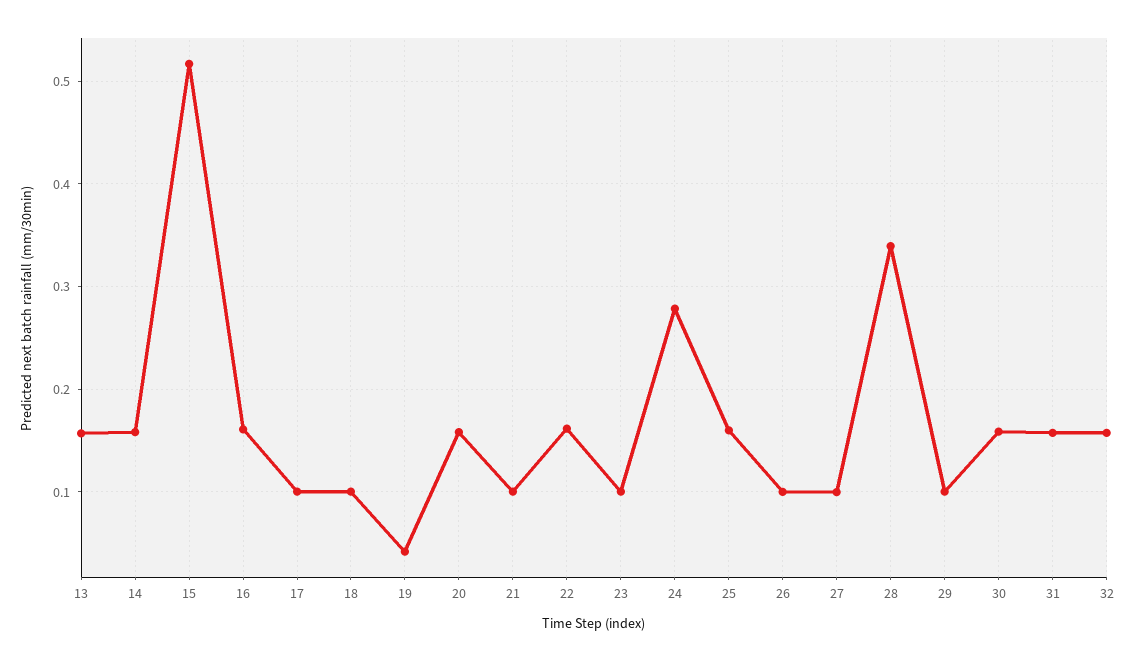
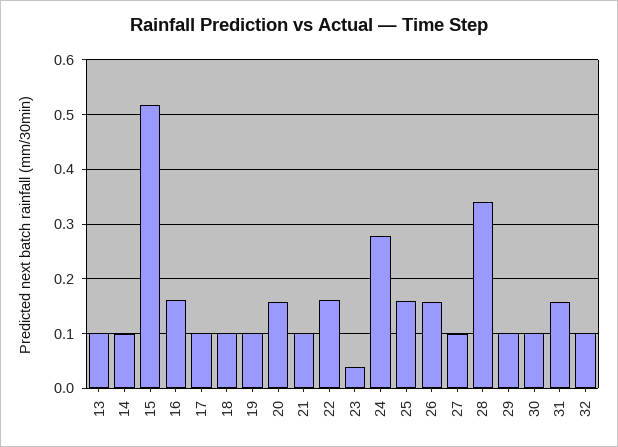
  {
-   "13": 0.16,
+   "13": 0.1,
-   "14": 0.16,
+   "14": 0.1,
    "15": 0.52,
    "16": 0.16,
    "17": 0.1,
    "18": 0.1,
-   "19": 0.04,
+   "19": 0.1,
    "20": 0.16,
    "21": 0.1,
    "22": 0.16,
-   "23": 0.1,
+   "23": 0.04,
    "24": 0.28,
    "25": 0.16,
-   "26": 0.1,
+   "26": 0.16,
    "27": 0.1,
    "28": 0.34,
    "29": 0.1,
-   "30": 0.16,
+   "30": 0.1,
    "31": 0.16,
-   "32": 0.16
+   "32": 0.1
  }

